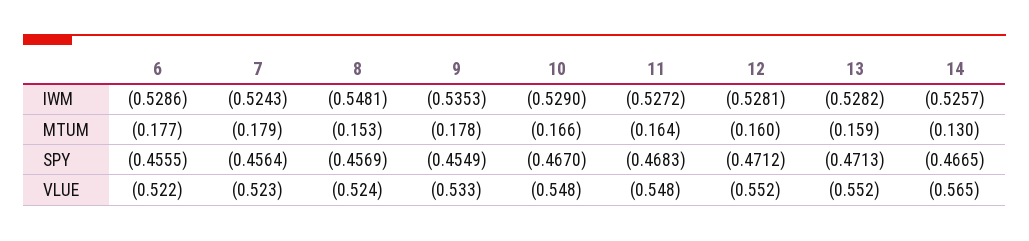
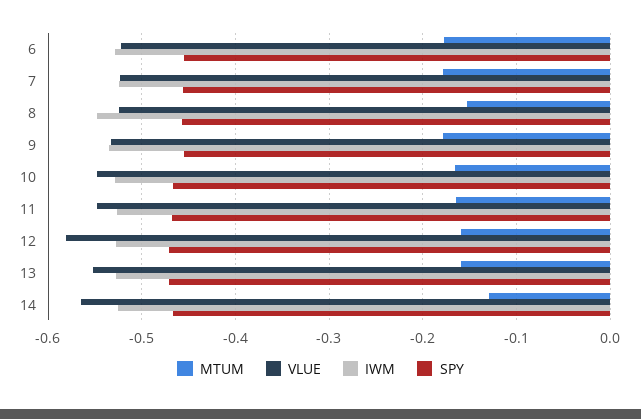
  {
    "IWM": {
      "6": -0.5286,
      "7": -0.5243,
      "8": -0.5481,
      "9": -0.5353,
      "10": -0.529,
      "11": -0.5272,
      "12": -0.5281,
      "13": -0.5282,
      "14": -0.5257
    },
    "MTUM": {
      "6": -0.177,
      "7": -0.179,
      "8": -0.153,
      "9": -0.178,
      "10": -0.166,
      "11": -0.164,
      "12": -0.16,
      "13": -0.159,
      "14": -0.13
    },
    "SPY": {
      "6": -0.4555,
      "7": -0.4564,
      "8": -0.4569,
      "9": -0.4549,
      "10": -0.467,
      "11": -0.4683,
      "12": -0.4712,
      "13": -0.4713,
      "14": -0.4665
    },
    "VLUE": {
      "6": -0.522,
      "7": -0.523,
      "8": -0.524,
      "9": -0.533,
      "10": -0.548,
      "11": -0.548,
-     "12": -0.552,
+     "12": -0.58,
      "13": -0.552,
      "14": -0.565
    }
  }

